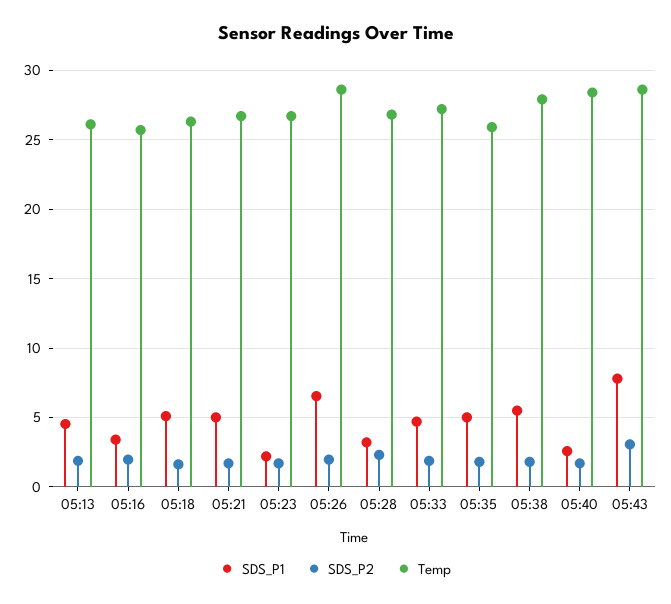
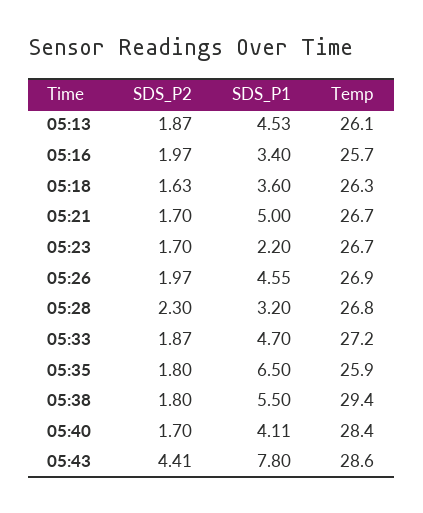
  {
    "SDS_P1": {
      "05:13": 4.53,
      "05:16": 3.4,
-     "05:18": 5,
+     "05:18": 3.6,
      "05:21": 5,
      "05:23": 2.2,
-     "05:26": 6.5,
+     "05:26": 4.55,
      "05:28": 3.2,
      "05:33": 4.7,
-     "05:35": 5,
+     "05:35": 6.5,
      "05:38": 5.5,
-     "05:40": 2.5,
+     "05:40": 4.11,
      "05:43": 7.8
    },
    "SDS_P2": {
      "05:13": 1.87,
      "05:16": 1.97,
      "05:18": 1.63,
      "05:21": 1.7,
      "05:23": 1.7,
      "05:26": 1.97,
      "05:28": 2.3,
      "05:33": 1.87,
      "05:35": 1.8,
      "05:38": 1.8,
      "05:40": 1.7,
-     "05:43": 3
+     "05:43": 4.41
    },
    "Temp": {
      "05:13": 26.1,
      "05:16": 25.7,
      "05:18": 26.3,
      "05:21": 26.7,
      "05:23": 26.7,
-     "05:26": 28.5,
+     "05:26": 26.9,
      "05:28": 26.8,
      "05:33": 27.2,
      "05:35": 25.9,
-     "05:38": 28,
+     "05:38": 29.4,
      "05:40": 28.4,
      "05:43": 28.6
    }
  }

